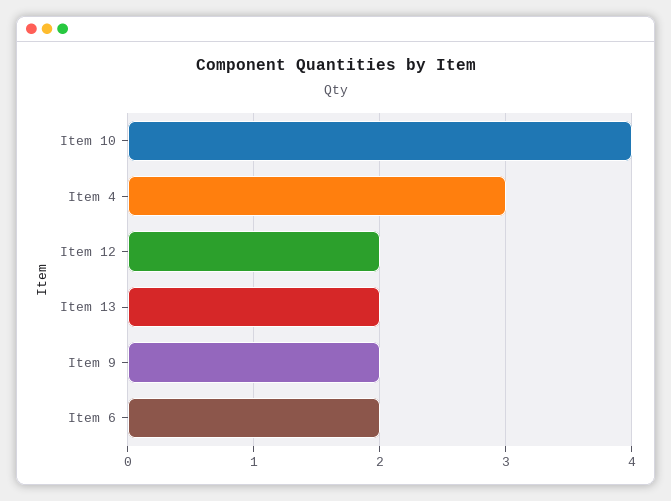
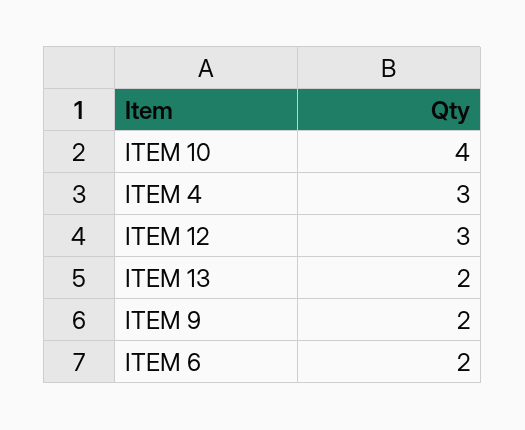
  {
    "Item 10": 4,
    "Item 4": 3,
-   "Item 12": 2,
+   "Item 12": 3,
    "Item 13": 2,
    "Item 9": 2,
    "Item 6": 2
  }

